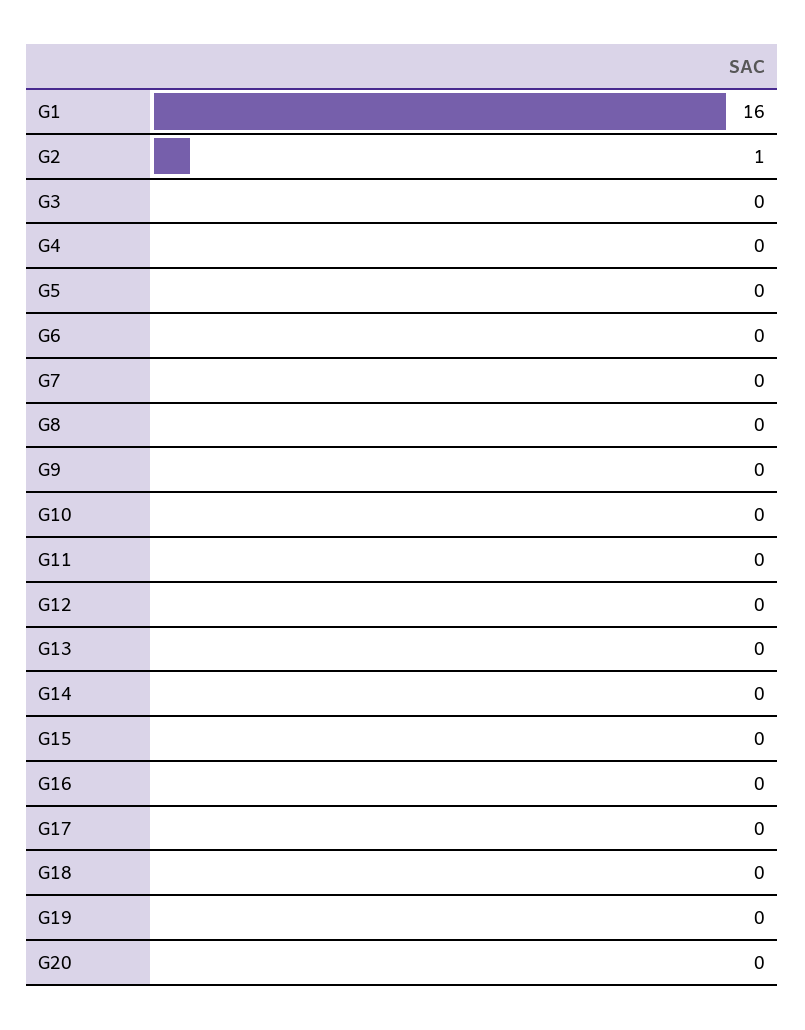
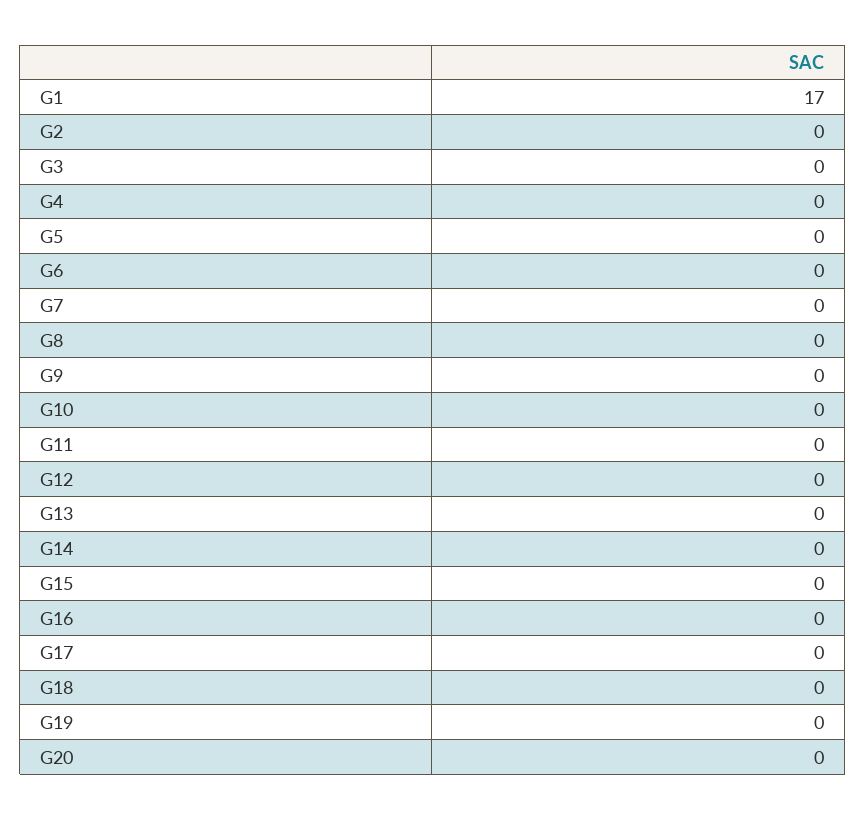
  {
-   "G1": 16,
+   "G1": 17,
-   "G2": 1,
+   "G2": 0,
    "G3": 0,
    "G4": 0,
    "G5": 0,
    "G6": 0,
    "G7": 0,
    "G8": 0,
    "G9": 0,
    "G10": 0,
    "G11": 0,
    "G12": 0,
    "G13": 0,
    "G14": 0,
    "G15": 0,
    "G16": 0,
    "G17": 0,
    "G18": 0,
    "G19": 0,
    "G20": 0
  }

